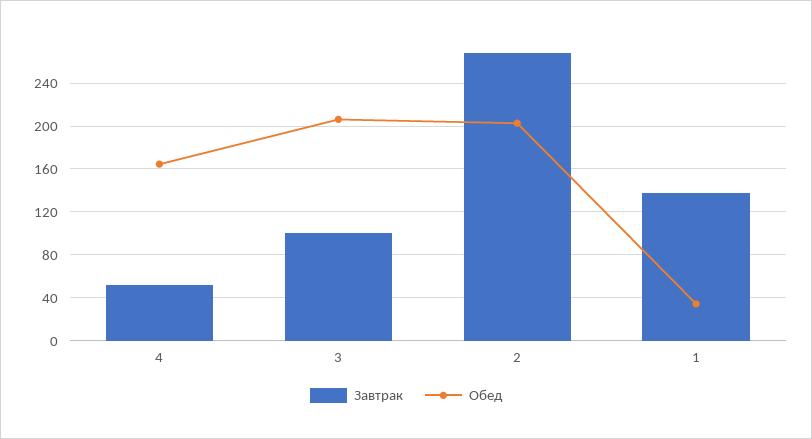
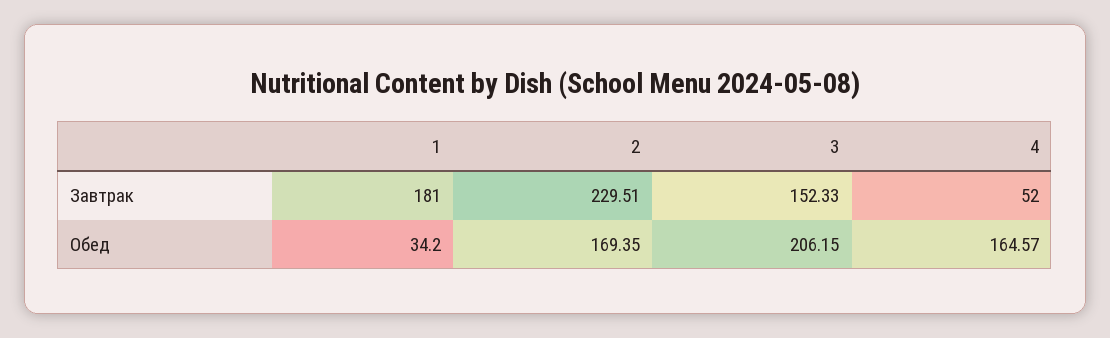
  {
    "Завтрак": {
      "4": 52,
-     "3": 100,
+     "3": 152.33,
-     "2": 270,
+     "2": 229.51,
-     "1": 140
+     "1": 181
    },
    "Обед": {
      "4": 164.57,
      "3": 206.15,
-     "2": 200,
+     "2": 169.35,
      "1": 34.2
    }
  }

